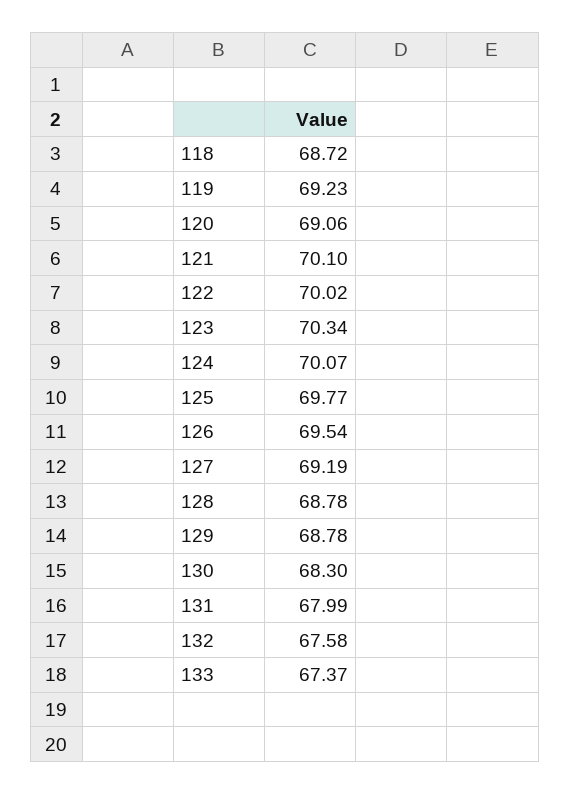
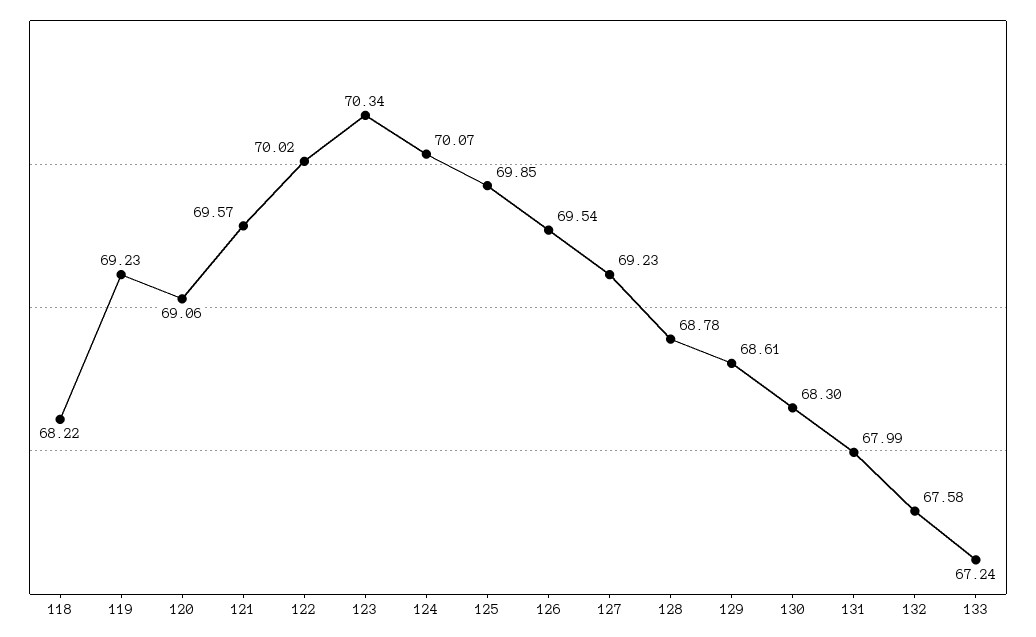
  {
-   "118": 68.72,
+   "118": 68.22,
    "119": 69.23,
    "120": 69.06,
-   "121": 70.1,
+   "121": 69.57,
    "122": 70.02,
    "123": 70.34,
    "124": 70.07,
-   "125": 69.77,
+   "125": 69.85,
    "126": 69.54,
-   "127": 69.19,
+   "127": 69.23,
    "128": 68.78,
-   "129": 68.78,
+   "129": 68.61,
    "130": 68.3,
    "131": 67.99,
    "132": 67.58,
-   "133": 67.37
+   "133": 67.24
  }

